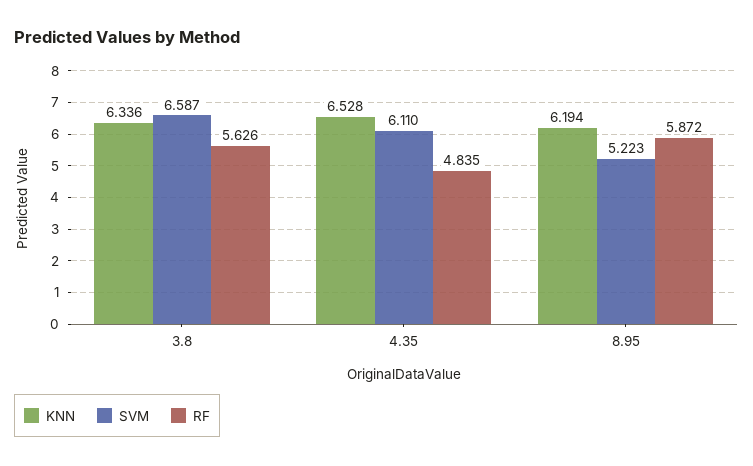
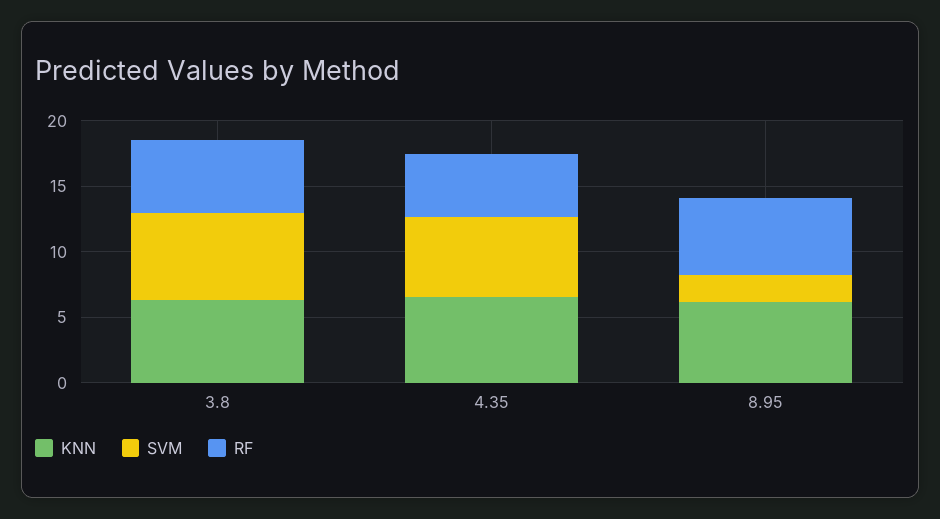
  {
    "KNN": {
      "3.8": 6.336,
      "4.35": 6.528,
      "8.95": 6.194
    },
    "SVM": {
      "3.8": 6.587,
      "4.35": 6.11,
-     "8.95": 5.223
+     "8.95": 2
    },
    "RF": {
      "3.8": 5.626,
      "4.35": 4.835,
      "8.95": 5.872
    }
  }

